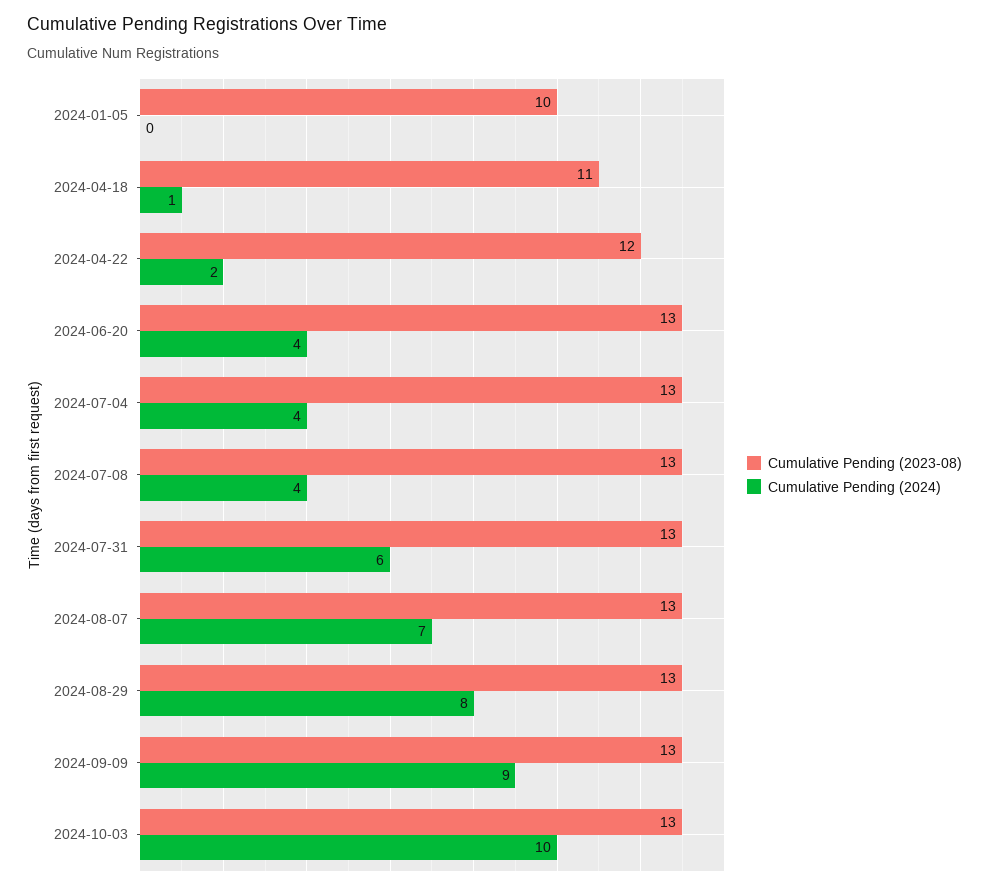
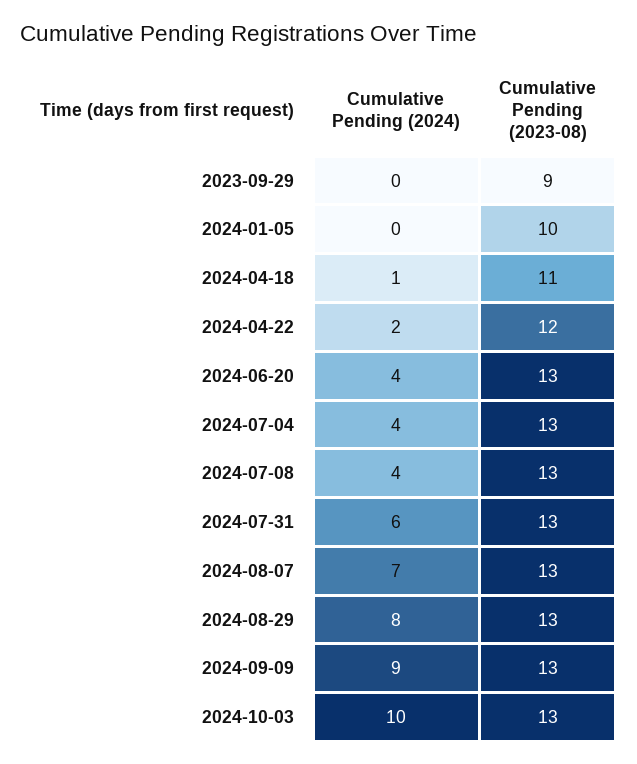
  {
    "Cumulative Pending (2023-08)": {
      "2024-01-05": 10,
      "2024-04-18": 11,
      "2024-04-22": 12,
      "2024-06-20": 13,
      "2024-07-04": 13,
      "2024-07-08": 13,
      "2024-07-31": 13,
      "2024-08-07": 13,
      "2024-08-29": 13,
      "2024-09-09": 13,
-     "2024-10-03": 13
+     "2024-10-03": 13,
+     "2023-09-29": 9
    },
    "Cumulative Pending (2024)": {
      "2024-01-05": 0,
      "2024-04-18": 1,
      "2024-04-22": 2,
      "2024-06-20": 4,
      "2024-07-04": 4,
      "2024-07-08": 4,
      "2024-07-31": 6,
      "2024-08-07": 7,
      "2024-08-29": 8,
      "2024-09-09": 9,
-     "2024-10-03": 10
+     "2024-10-03": 10,
+     "2023-09-29": 0
    }
  }

